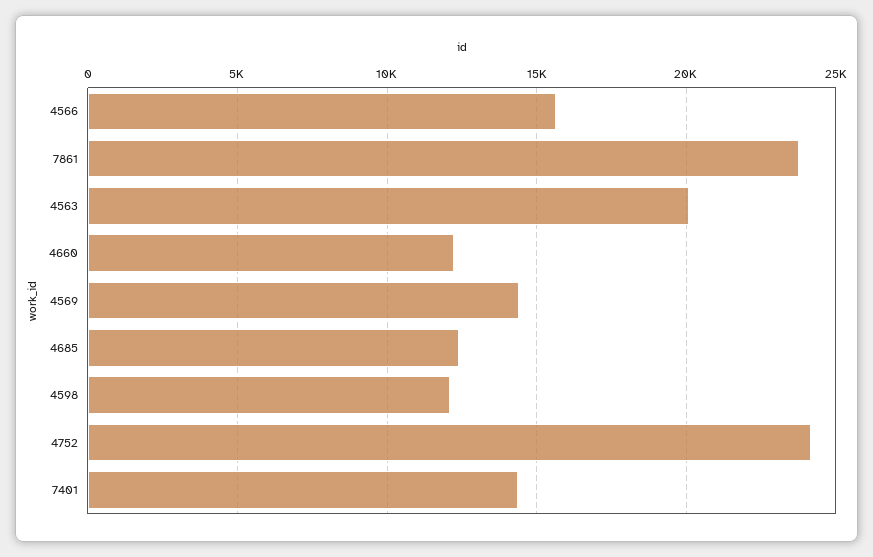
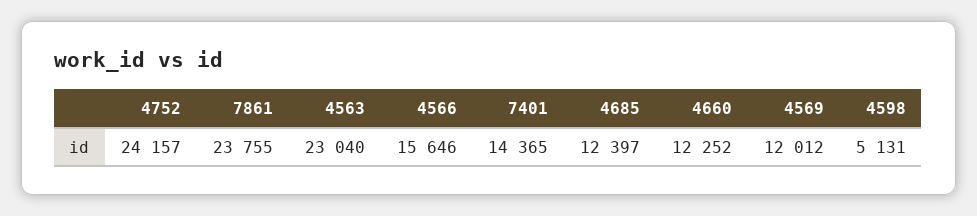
  {
    "4566": 15646,
    "7861": 23755,
-   "4563": 20000,
+   "4563": 23040,
    "4660": 12252,
-   "4569": 14500,
+   "4569": 12012,
    "4685": 12397,
-   "4598": 12000,
+   "4598": 5131,
    "4752": 24157,
    "7401": 14365
  }

